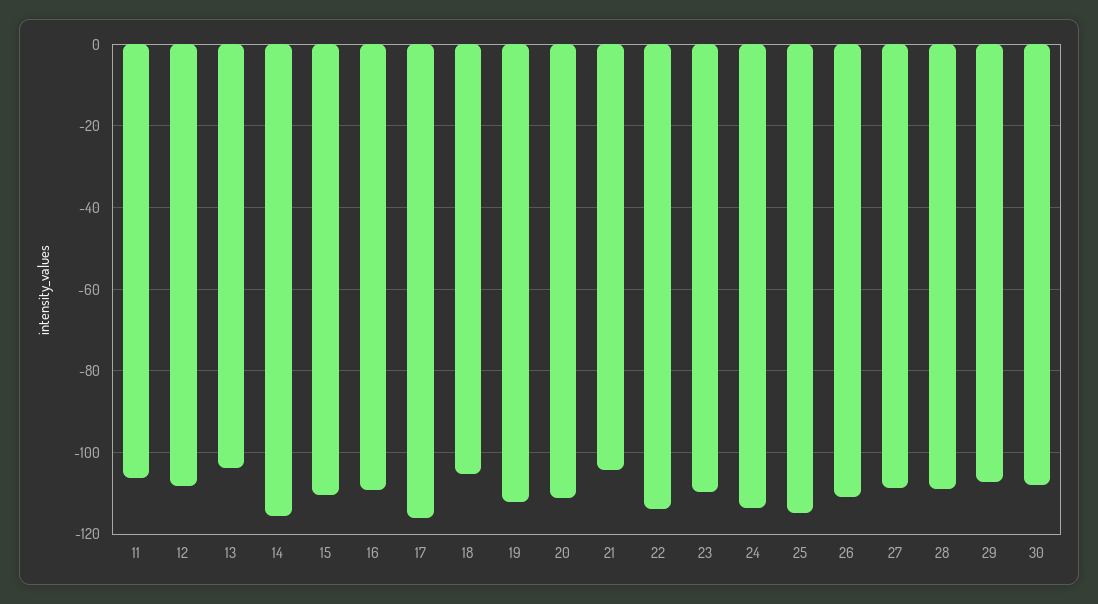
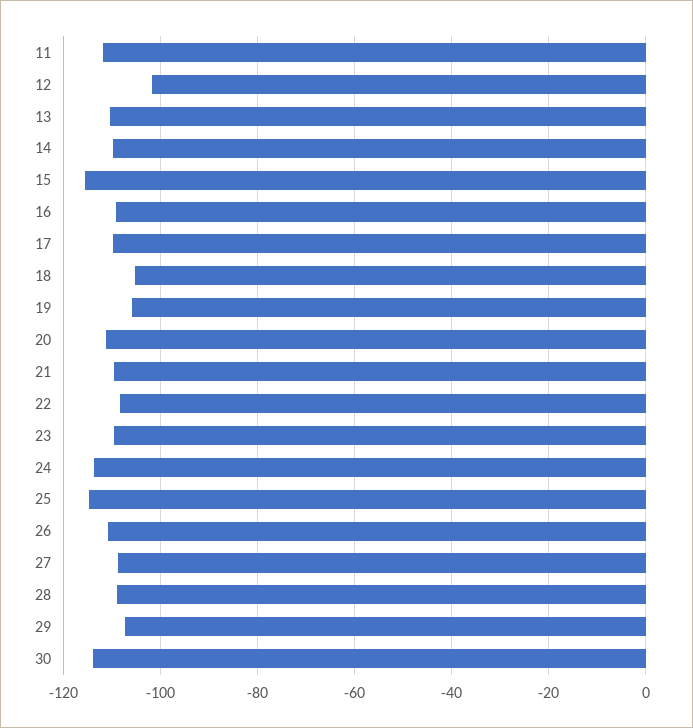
  {
-   "11": -106,
+   "11": -112,
-   "12": -108,
+   "12": -102,
-   "13": -104,
+   "13": -110,
-   "14": -116,
+   "14": -110,
-   "15": -110,
+   "15": -116,
    "16": -110,
-   "17": -116,
+   "17": -110,
    "18": -106,
-   "19": -112,
+   "19": -106,
    "20": -112,
-   "21": -104,
+   "21": -110,
-   "22": -114,
+   "22": -108,
    "23": -110,
    "24": -114,
    "25": -114,
    "26": -110,
    "27": -108,
    "28": -110,
    "29": -108,
-   "30": -108
+   "30": -114
  }

